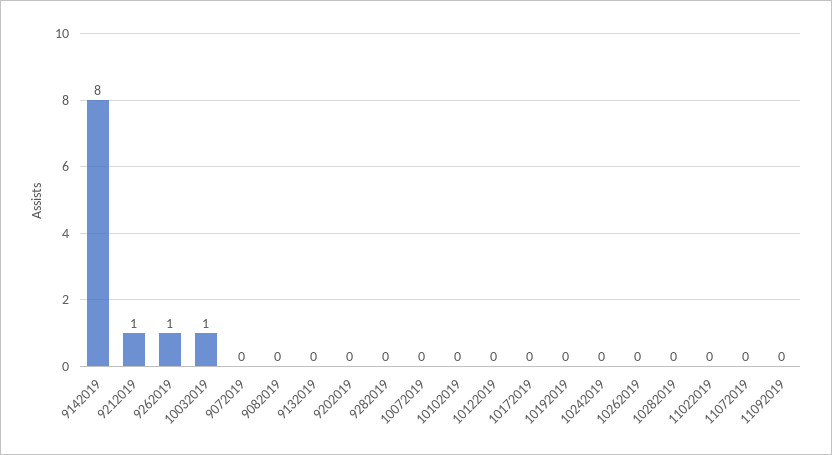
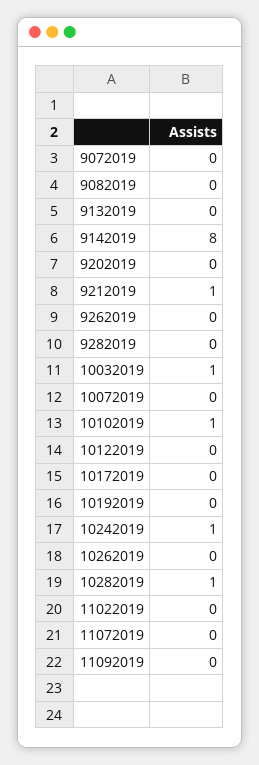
  {
    "9142019": 8,
    "9212019": 1,
-   "9262019": 1,
+   "9262019": 0,
    "10032019": 1,
    "9072019": 0,
    "9082019": 0,
    "9132019": 0,
    "9202019": 0,
    "9282019": 0,
    "10072019": 0,
-   "10102019": 0,
+   "10102019": 1,
    "10122019": 0,
    "10172019": 0,
    "10192019": 0,
-   "10242019": 0,
+   "10242019": 1,
    "10262019": 0,
-   "10282019": 0,
+   "10282019": 1,
    "11022019": 0,
    "11072019": 0,
    "11092019": 0
  }

